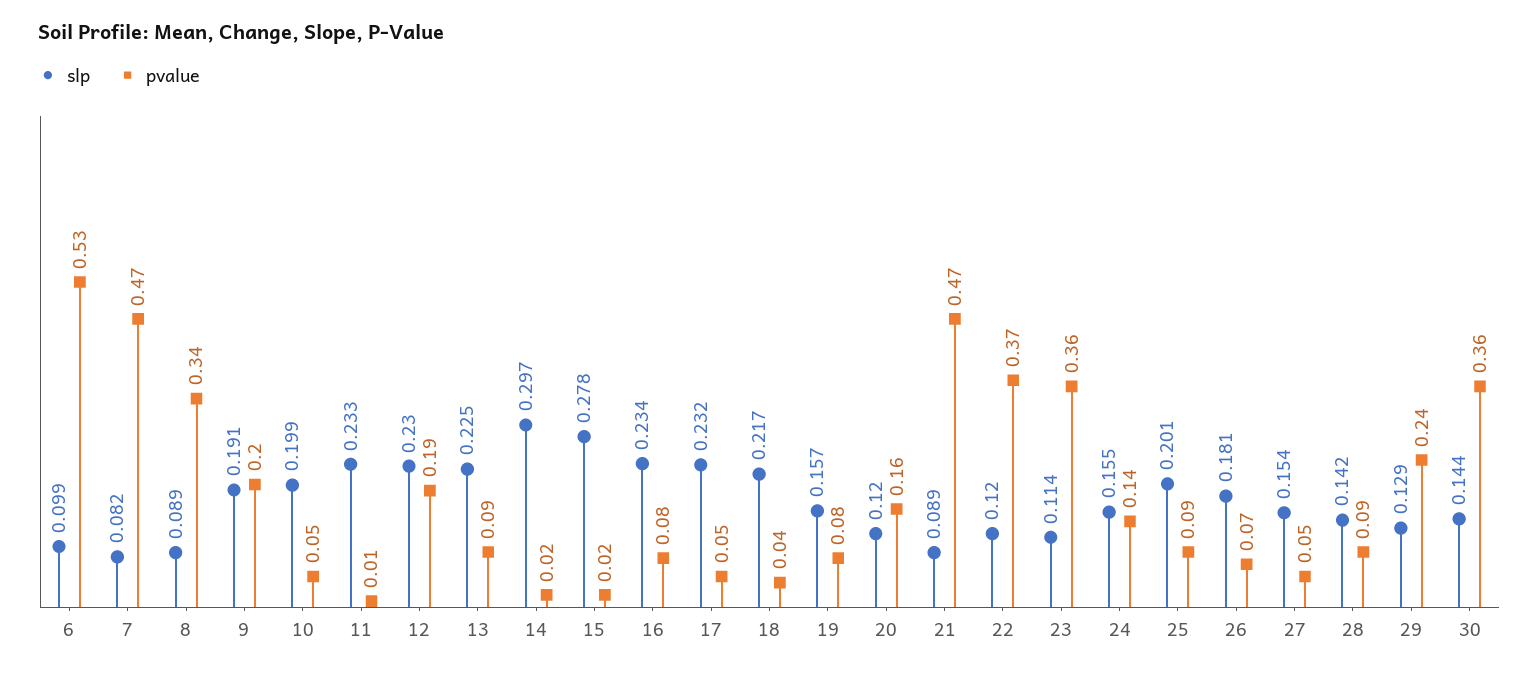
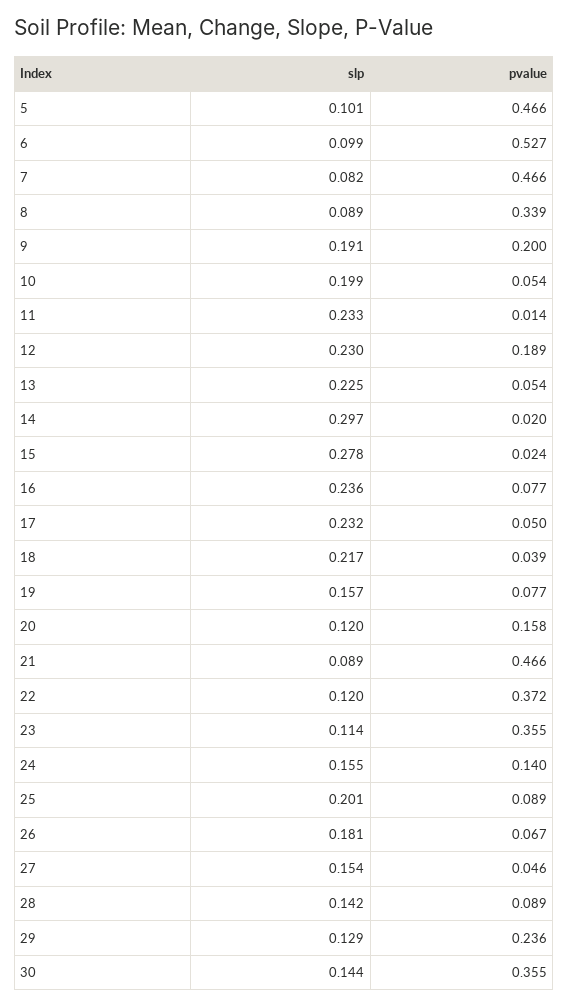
  {
    "slp": {
      "6": 0.099,
      "7": 0.082,
      "8": 0.089,
      "9": 0.191,
      "10": 0.199,
      "11": 0.233,
      "12": 0.23,
      "13": 0.225,
      "14": 0.297,
      "15": 0.278,
-     "16": 0.234,
+     "16": 0.236,
      "17": 0.232,
      "18": 0.217,
      "19": 0.157,
      "20": 0.12,
      "21": 0.089,
      "22": 0.12,
      "23": 0.114,
      "24": 0.155,
      "25": 0.201,
      "26": 0.181,
      "27": 0.154,
      "28": 0.142,
      "29": 0.129,
-     "30": 0.144
+     "30": 0.144,
+     "5": 0.101
    },
    "pvalue": {
      "6": 0.527,
      "7": 0.466,
      "8": 0.339,
      "9": 0.2,
      "10": 0.054,
      "11": 0.014,
      "12": 0.189,
-     "13": 0.09,
+     "13": 0.054,
      "14": 0.02,
      "15": 0.024,
      "16": 0.077,
      "17": 0.05,
      "18": 0.039,
      "19": 0.077,
      "20": 0.158,
      "21": 0.466,
      "22": 0.372,
      "23": 0.355,
      "24": 0.14,
      "25": 0.089,
      "26": 0.067,
      "27": 0.046,
      "28": 0.089,
      "29": 0.236,
-     "30": 0.355
+     "30": 0.355,
+     "5": 0.466
    }
  }

